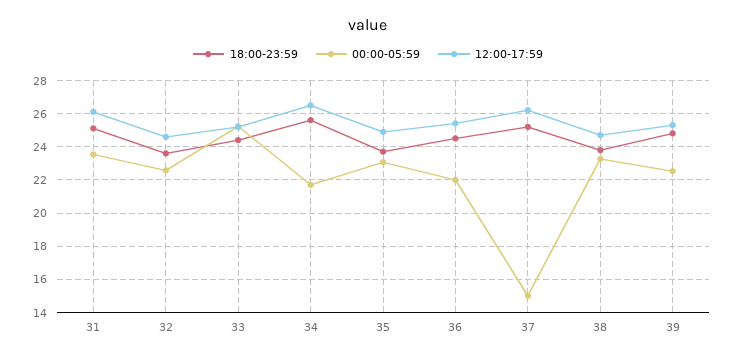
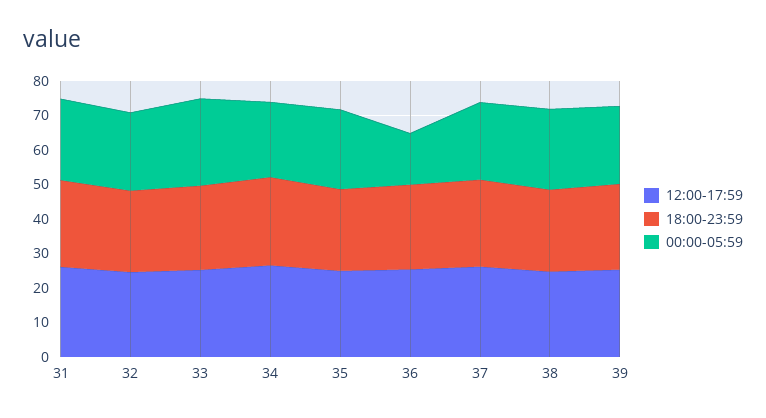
  {
    "18:00-23:59": {
      "31": 25,
      "32": 23.5,
      "33": 24.5,
      "34": 25.5,
      "35": 23.5,
      "36": 24.5,
      "37": 25,
      "38": 24,
      "39": 25
    },
    "00:00-05:59": {
      "31": 23.5,
      "32": 22.5,
      "33": 25,
      "34": 21.5,
      "35": 23,
-     "36": 22,
+     "36": 15,
-     "37": 15,
+     "37": 22.5,
      "38": 23.5,
      "39": 22.5
    },
    "12:00-17:59": {
      "31": 26,
      "32": 24.5,
      "33": 25,
      "34": 26.5,
      "35": 25,
      "36": 25.5,
      "37": 26,
      "38": 24.5,
      "39": 25.5
    }
  }

